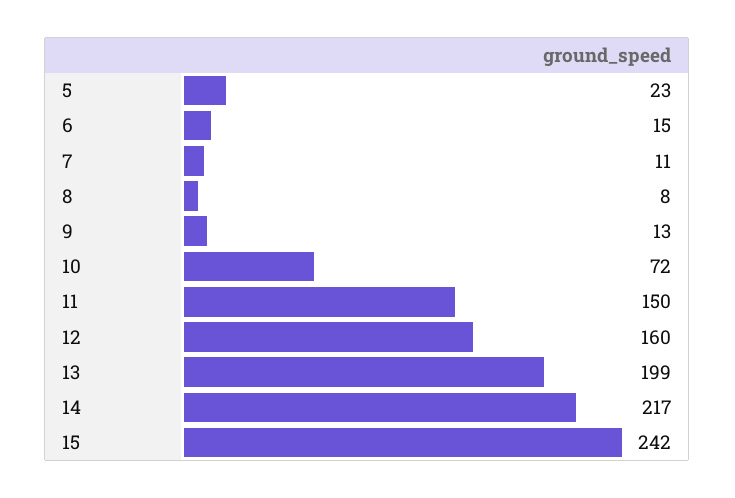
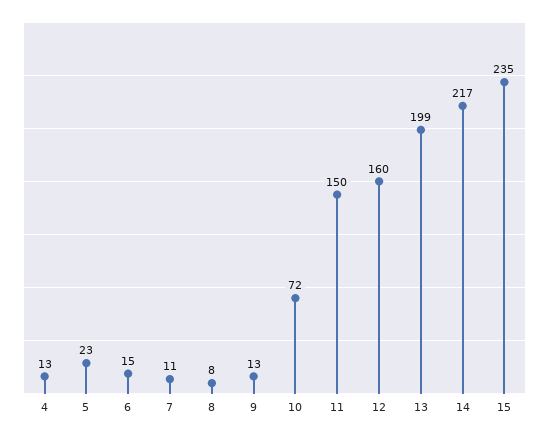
  {
    "5": 23,
    "6": 15,
    "7": 11,
    "8": 8,
    "9": 13,
    "10": 72,
    "11": 150,
    "12": 160,
    "13": 199,
    "14": 217,
-   "15": 242
+   "15": 235,
+   "4": 13
  }

